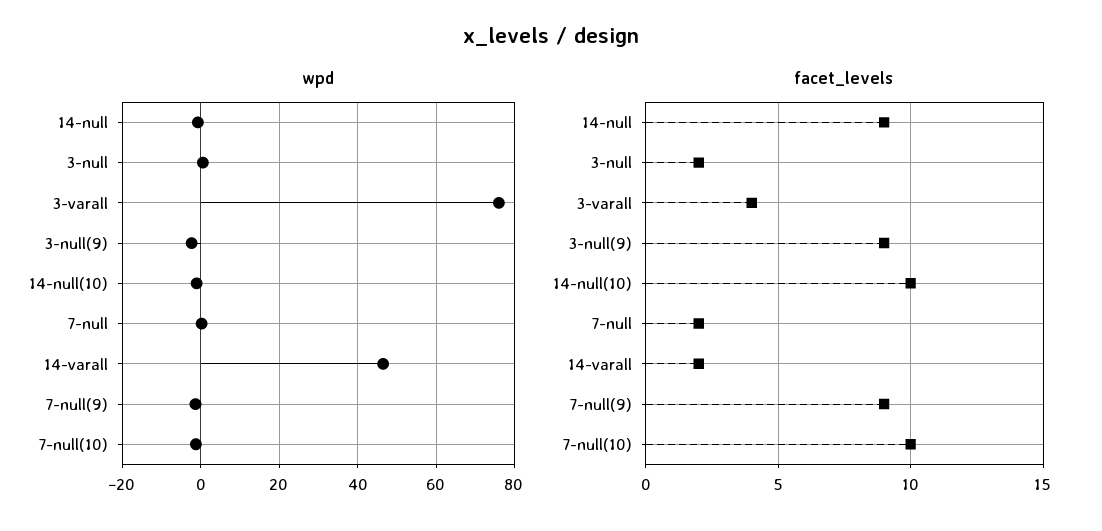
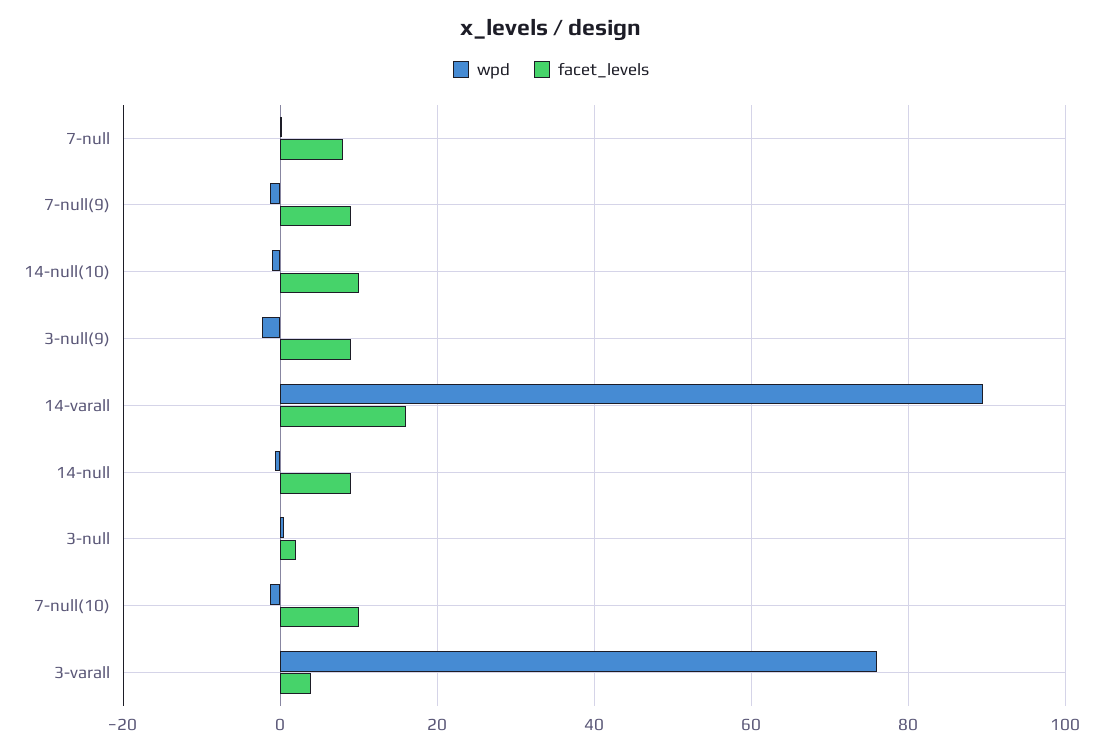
  {
    "wpd": {
      "14-null": 0,
      "3-null": 0,
      "3-varall": 76,
      "3-null(9)": -2,
      "14-null(10)": -2,
      "7-null": 0,
-     "14-varall": 46,
+     "14-varall": 90,
      "7-null(9)": -2,
      "7-null(10)": -2
    },
    "facet_levels": {
      "14-null": 9,
      "3-null": 2,
      "3-varall": 4,
      "3-null(9)": 9,
      "14-null(10)": 10,
-     "7-null": 2,
+     "7-null": 8,
-     "14-varall": 2,
+     "14-varall": 16,
      "7-null(9)": 9,
      "7-null(10)": 10
    }
  }

